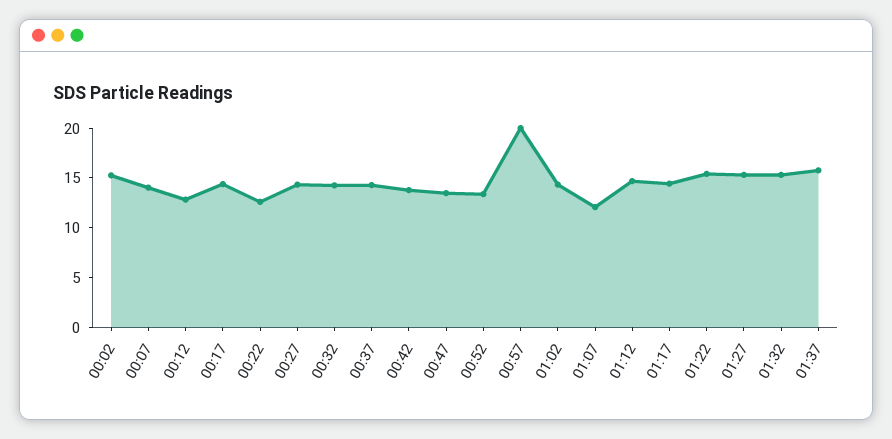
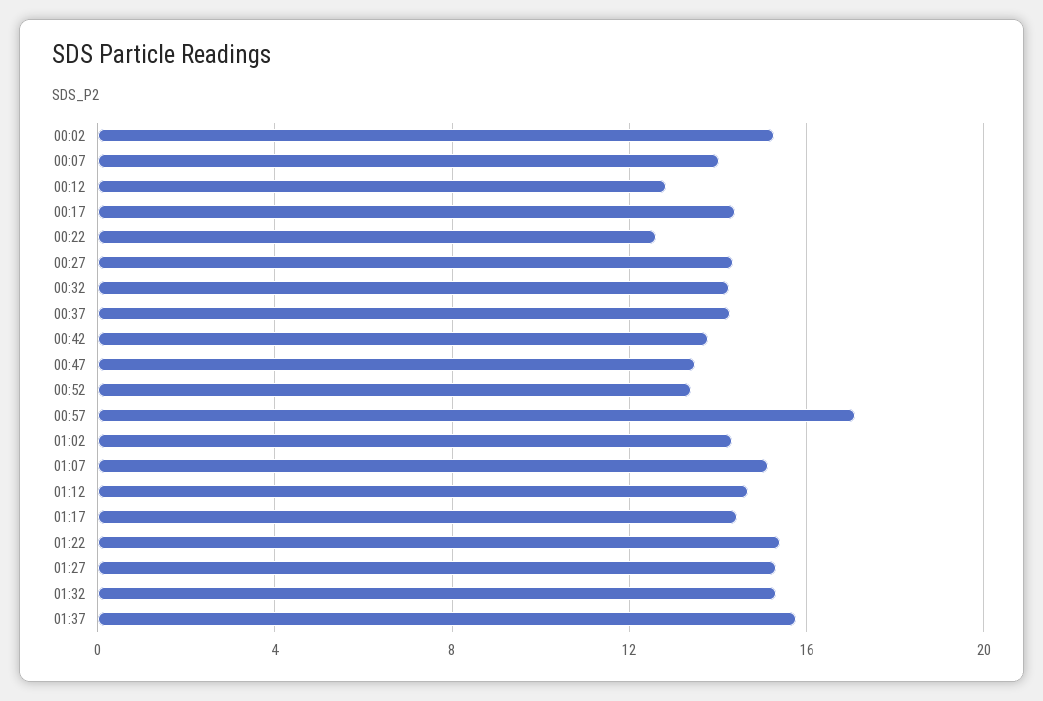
  {
    "00:02": 15.5,
    "00:07": 14,
    "00:12": 13,
    "00:17": 14.5,
    "00:22": 12.5,
    "00:27": 14.5,
    "00:32": 14.5,
    "00:37": 14.5,
    "00:42": 14,
    "00:47": 13.5,
    "00:52": 13.5,
-   "00:57": 20,
+   "00:57": 17,
    "01:02": 14.5,
-   "01:07": 12,
+   "01:07": 15,
    "01:12": 14.5,
    "01:17": 14.5,
    "01:22": 15.5,
    "01:27": 15.5,
    "01:32": 15.5,
    "01:37": 16
  }

